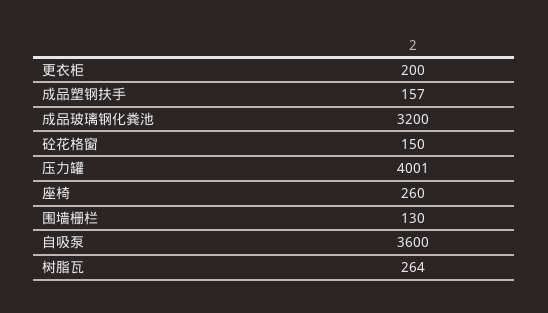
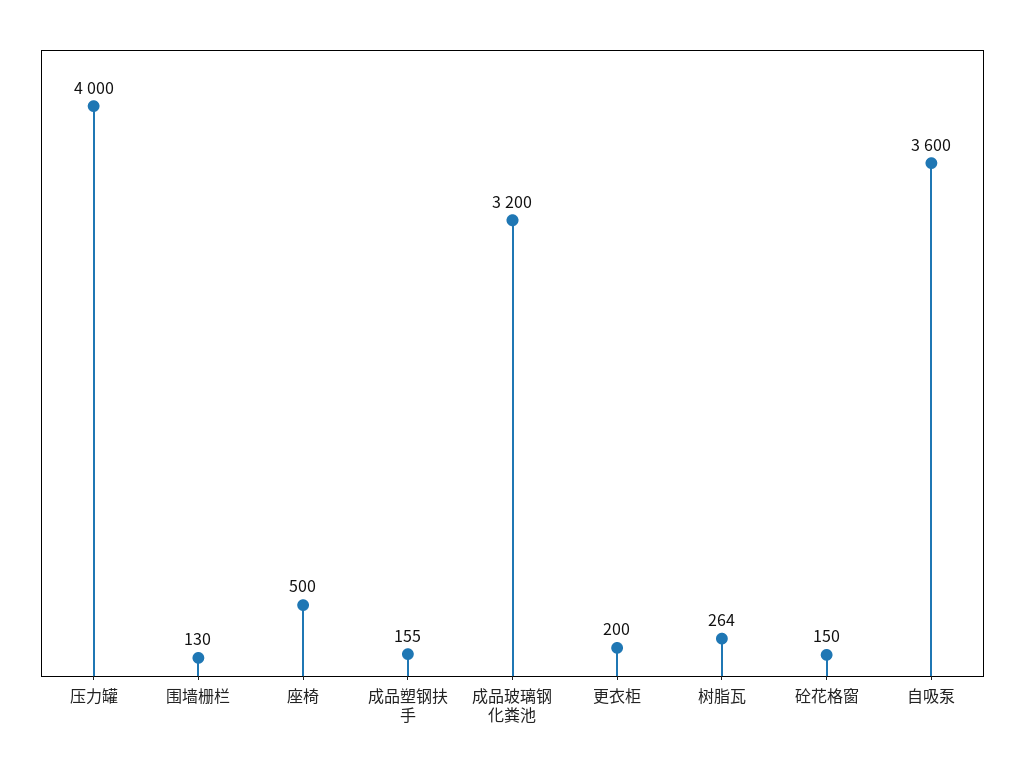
  {
    "更衣柜": 200,
-   "成品塑钢扶手": 157,
+   "成品塑钢扶手": 155,
    "成品玻璃钢化粪池": 3200,
    "砼花格窗": 150,
-   "压力罐": 4001,
+   "压力罐": 4000,
-   "座椅": 260,
+   "座椅": 500,
    "围墙栅栏": 130,
    "自吸泵": 3600,
    "树脂瓦": 264
  }

